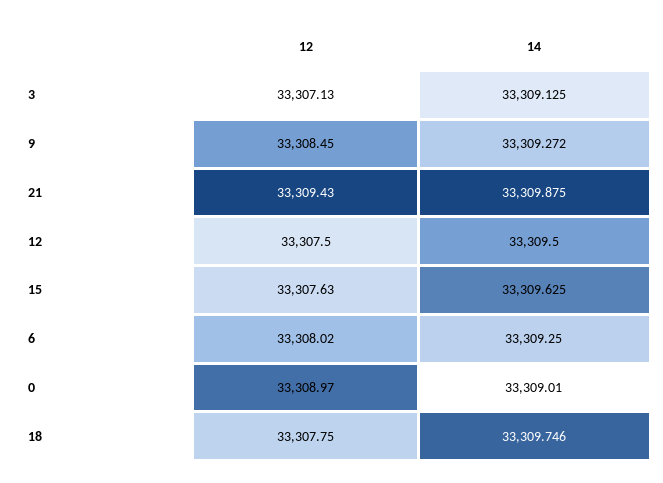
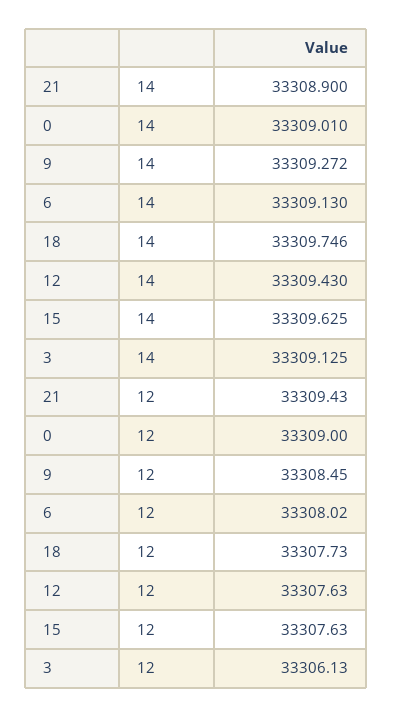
  {
    "12": {
-     "3": 33307.13,
+     "3": 33306.13,
      "9": 33308.45,
      "21": 33309.43,
-     "12": 33307.5,
+     "12": 33307.63,
      "15": 33307.63,
      "6": 33308.02,
-     "0": 33308.97,
+     "0": 33309,
-     "18": 33307.75
+     "18": 33307.73
    },
    "14": {
      "3": 33309.125,
      "9": 33309.272,
-     "21": 33309.875,
+     "21": 33308.9,
-     "12": 33309.5,
+     "12": 33309.43,
      "15": 33309.625,
-     "6": 33309.25,
+     "6": 33309.13,
      "0": 33309.01,
      "18": 33309.746
    }
  }

